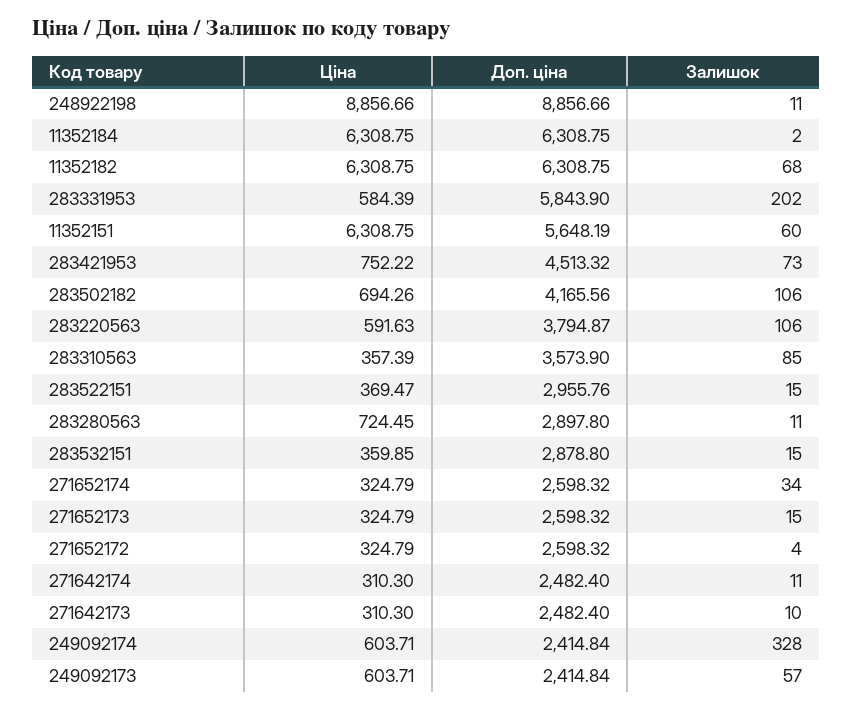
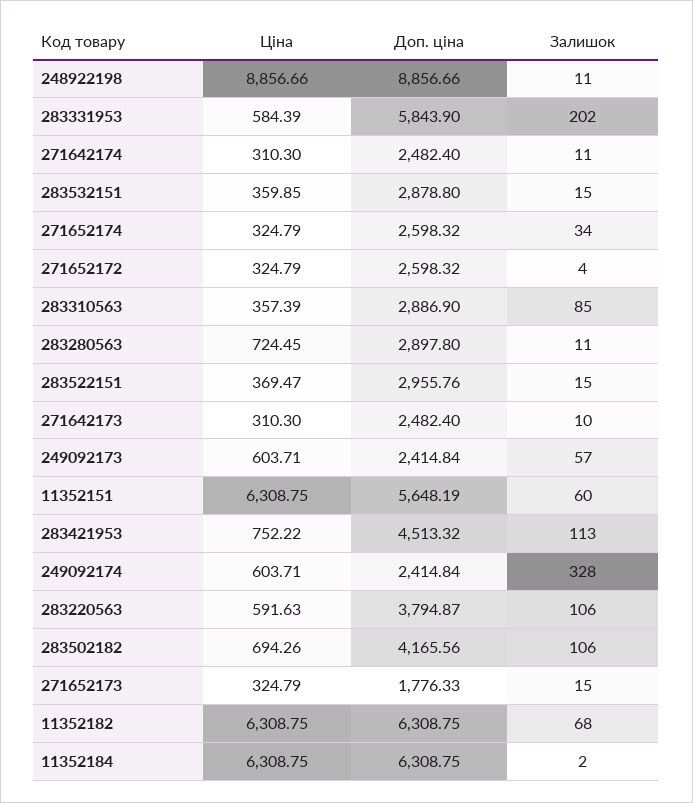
  {
    "Ціна": {
      "248922198": 8856.66,
      "11352184": 6308.75,
      "11352182": 6308.75,
      "283331953": 584.39,
      "11352151": 6308.75,
      "283421953": 752.22,
      "283502182": 694.26,
      "283220563": 591.63,
      "283310563": 357.39,
      "283522151": 369.47,
      "283280563": 724.45,
      "283532151": 359.85,
      "271652174": 324.79,
      "271652173": 324.79,
      "271652172": 324.79,
      "271642174": 310.3,
      "271642173": 310.3,
      "249092174": 603.71,
      "249092173": 603.71
    },
    "Доп. ціна": {
      "248922198": 8856.66,
      "11352184": 6308.75,
      "11352182": 6308.75,
      "283331953": 5843.9,
      "11352151": 5648.19,
      "283421953": 4513.32,
      "283502182": 4165.56,
      "283220563": 3794.87,
-     "283310563": 3573.9,
+     "283310563": 2886.9,
      "283522151": 2955.76,
      "283280563": 2897.8,
      "283532151": 2878.8,
      "271652174": 2598.32,
-     "271652173": 2598.32,
+     "271652173": 1776.33,
      "271652172": 2598.32,
      "271642174": 2482.4,
      "271642173": 2482.4,
      "249092174": 2414.84,
      "249092173": 2414.84
    },
    "Залишок": {
      "248922198": 11,
      "11352184": 2,
      "11352182": 68,
      "283331953": 202,
      "11352151": 60,
-     "283421953": 73,
+     "283421953": 113,
      "283502182": 106,
      "283220563": 106,
      "283310563": 85,
      "283522151": 15,
      "283280563": 11,
      "283532151": 15,
      "271652174": 34,
      "271652173": 15,
      "271652172": 4,
      "271642174": 11,
      "271642173": 10,
      "249092174": 328,
      "249092173": 57
    }
  }

